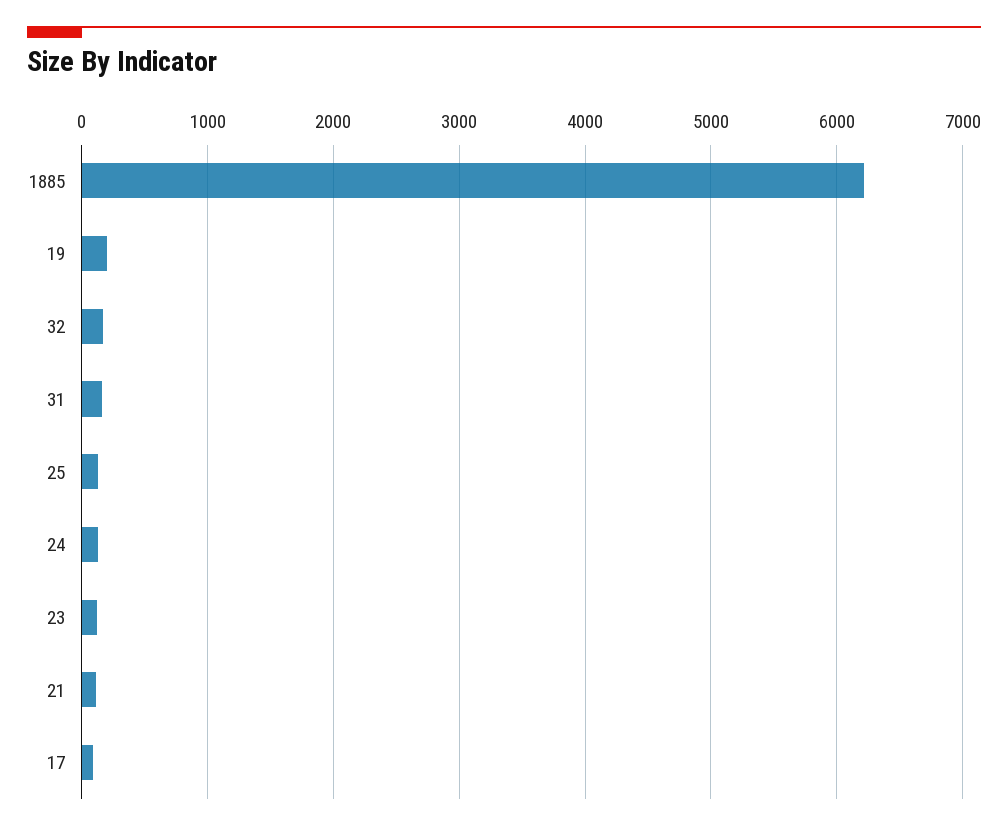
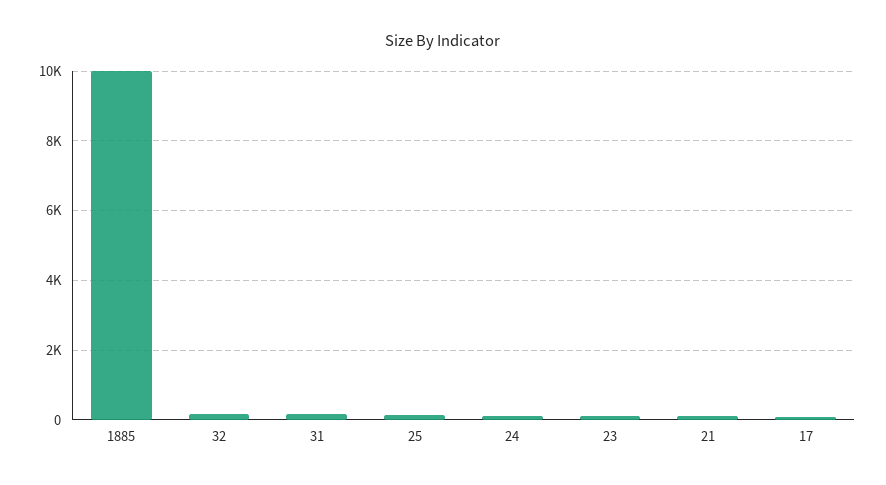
  {
-   "1885": 6200,
+   "1885": 10000,
-   "19": 200,
    "32": 200,
    "31": 200,
    "25": 100,
    "24": 100,
    "23": 100,
    "21": 100,
    "17": 100
  }

